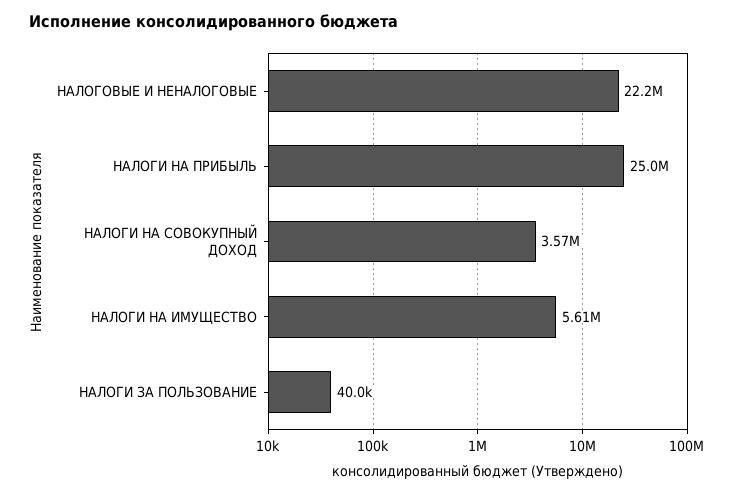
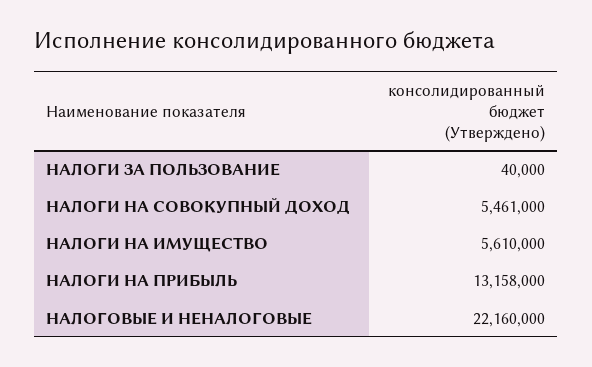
  {
    "НАЛОГОВЫЕ И НЕНАЛОГОВЫЕ": 22160000,
-   "НАЛОГИ НА ПРИБЫЛЬ": 25000000,
+   "НАЛОГИ НА ПРИБЫЛЬ": 13158000,
-   "НАЛОГИ НА СОВОКУПНЫЙ ДОХОД": 3570000,
+   "НАЛОГИ НА СОВОКУПНЫЙ ДОХОД": 5461000,
    "НАЛОГИ НА ИМУЩЕСТВО": 5610000,
    "НАЛОГИ ЗА ПОЛЬЗОВАНИЕ": 40000
  }

